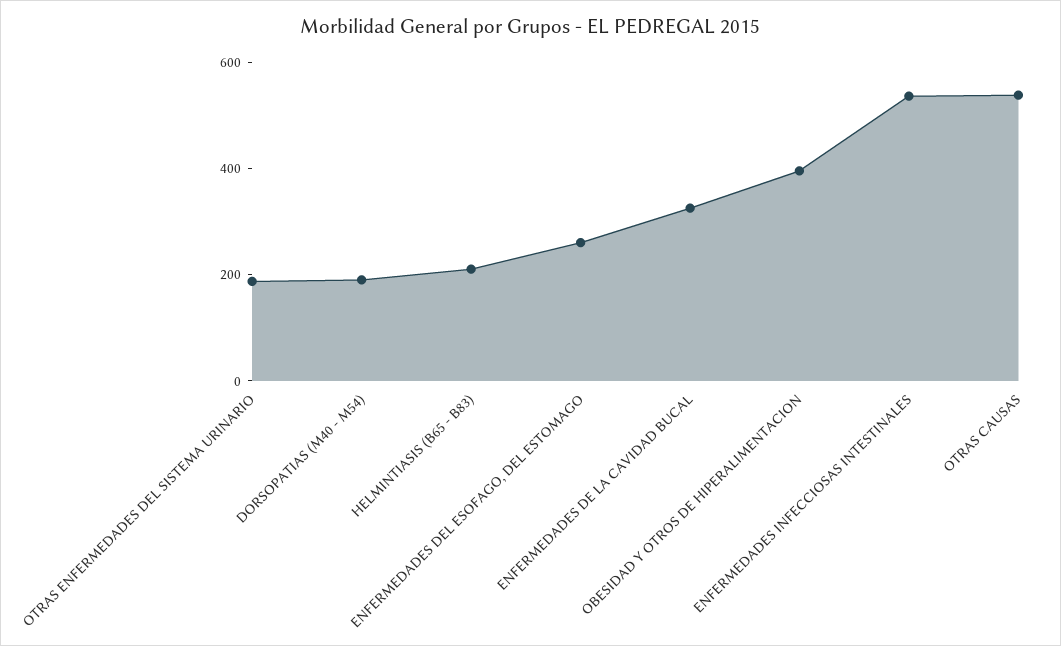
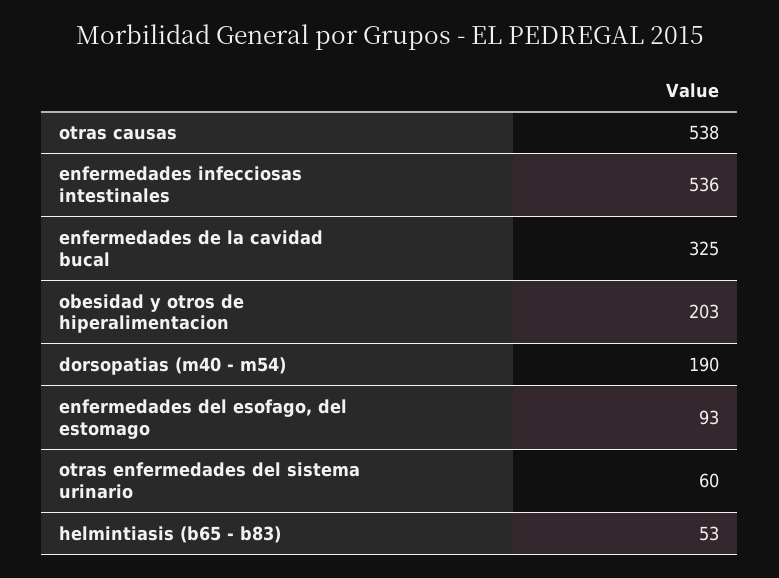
  {
-   "OTRAS ENFERMEDADES DEL SISTEMA URINARIO": 200,
+   "OTRAS ENFERMEDADES DEL SISTEMA URINARIO": 60,
    "DORSOPATIAS (M40 - M54)": 190,
-   "HELMINTIASIS (B65 - B83)": 200,
+   "HELMINTIASIS (B65 - B83)": 53,
-   "ENFERMEDADES DEL ESOFAGO, DEL ESTOMAGO": 250,
+   "ENFERMEDADES DEL ESOFAGO, DEL ESTOMAGO": 93,
    "ENFERMEDADES DE LA CAVIDAD BUCAL": 325,
-   "OBESIDAD Y OTROS DE HIPERALIMENTACION": 400,
+   "OBESIDAD Y OTROS DE HIPERALIMENTACION": 203,
    "ENFERMEDADES INFECCIOSAS INTESTINALES": 536,
    "OTRAS CAUSAS": 538
  }

